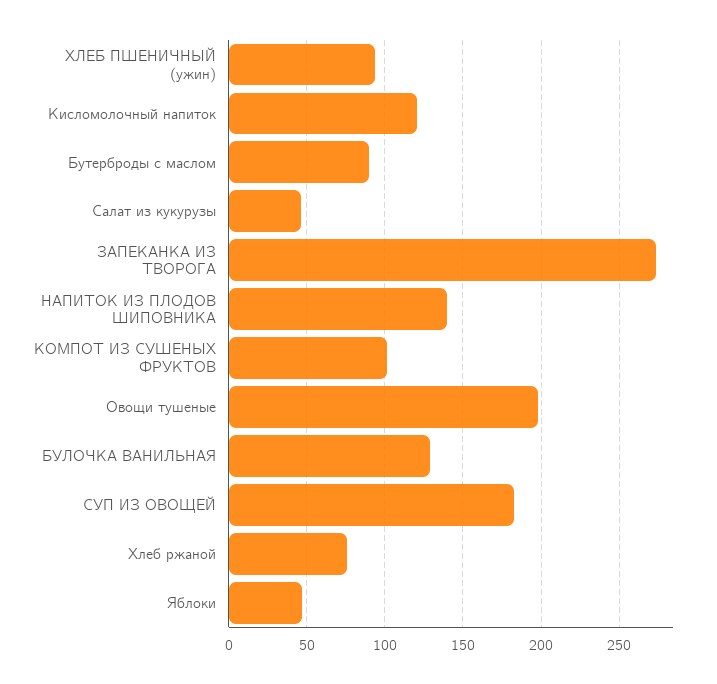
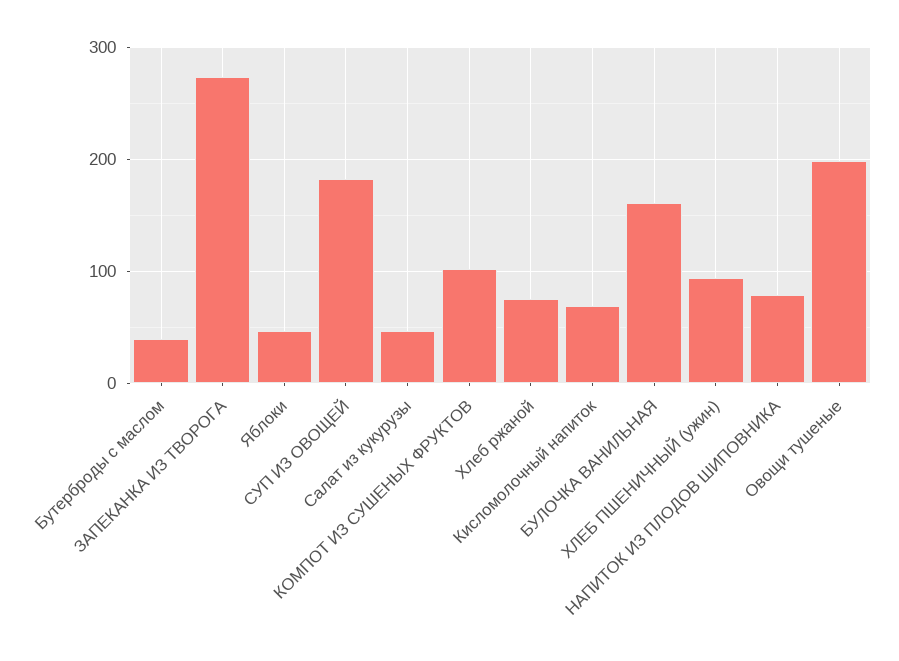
  {
    "ХЛЕБ ПШЕНИЧНЫЙ (ужин)": 95,
-   "Кисломолочный напиток": 120,
+   "Кисломолочный напиток": 70,
-   "Бутерброды с маслом": 90,
+   "Бутерброды с маслом": 40,
    "Салат из кукурузы": 45,
    "ЗАПЕКАНКА ИЗ ТВОРОГА": 275,
-   "НАПИТОК ИЗ ПЛОДОВ ШИПОВНИКА": 140,
+   "НАПИТОК ИЗ ПЛОДОВ ШИПОВНИКА": 80,
    "КОМПОТ ИЗ СУШЕНЫХ ФРУКТОВ": 100,
    "Овощи тушеные": 200,
-   "БУЛОЧКА ВАНИЛЬНАЯ": 130,
+   "БУЛОЧКА ВАНИЛЬНАЯ": 160,
    "СУП ИЗ ОВОЩЕЙ": 180,
    "Хлеб ржаной": 75,
    "Яблоки": 45
  }

